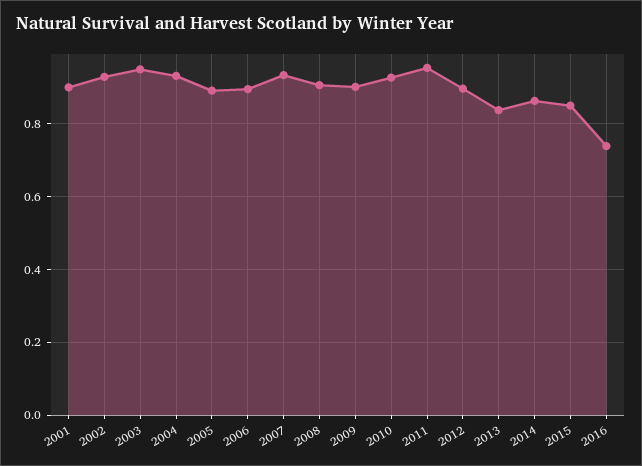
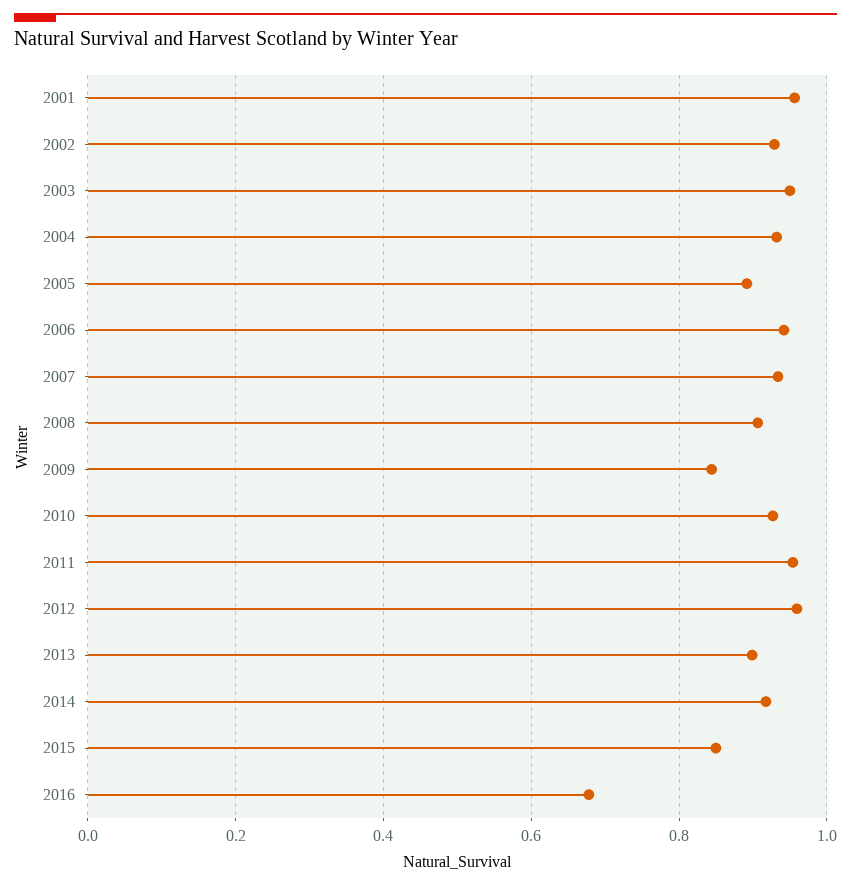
  {
-   "2001": 0.9,
+   "2001": 0.96,
    "2002": 0.92,
    "2003": 0.94,
    "2004": 0.94,
    "2005": 0.9,
-   "2006": 0.9,
+   "2006": 0.94,
    "2007": 0.94,
    "2008": 0.9,
-   "2009": 0.9,
+   "2009": 0.84,
    "2010": 0.92,
    "2011": 0.96,
-   "2012": 0.9,
+   "2012": 0.96,
-   "2013": 0.84,
+   "2013": 0.9,
-   "2014": 0.86,
+   "2014": 0.92,
    "2015": 0.84,
-   "2016": 0.74
+   "2016": 0.68
  }

